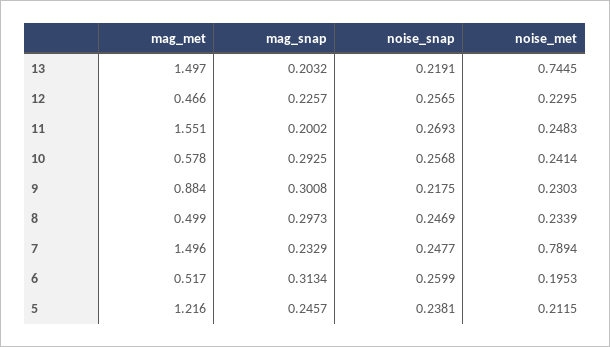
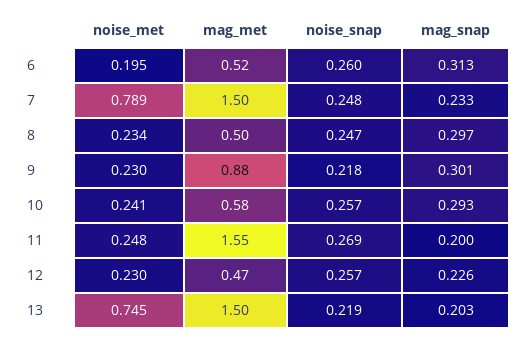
  {
    "mag_met": {
      "13": 1.497,
      "12": 0.466,
      "11": 1.551,
      "10": 0.578,
      "9": 0.884,
      "8": 0.499,
      "7": 1.496,
-     "6": 0.517,
+     "6": 0.517
-     "5": 1.216
    },
    "mag_snap": {
      "13": 0.2032,
      "12": 0.2257,
      "11": 0.2002,
      "10": 0.2925,
      "9": 0.3008,
      "8": 0.2973,
      "7": 0.2329,
-     "6": 0.3134,
+     "6": 0.3134
-     "5": 0.2457
    },
    "noise_snap": {
      "13": 0.2191,
      "12": 0.2565,
      "11": 0.2693,
      "10": 0.2568,
      "9": 0.2175,
      "8": 0.2469,
      "7": 0.2477,
-     "6": 0.2599,
+     "6": 0.2599
-     "5": 0.2381
    },
    "noise_met": {
      "13": 0.7445,
      "12": 0.2295,
      "11": 0.2483,
      "10": 0.2414,
      "9": 0.2303,
      "8": 0.2339,
      "7": 0.7894,
-     "6": 0.1953,
+     "6": 0.1953
-     "5": 0.2115
    }
  }

